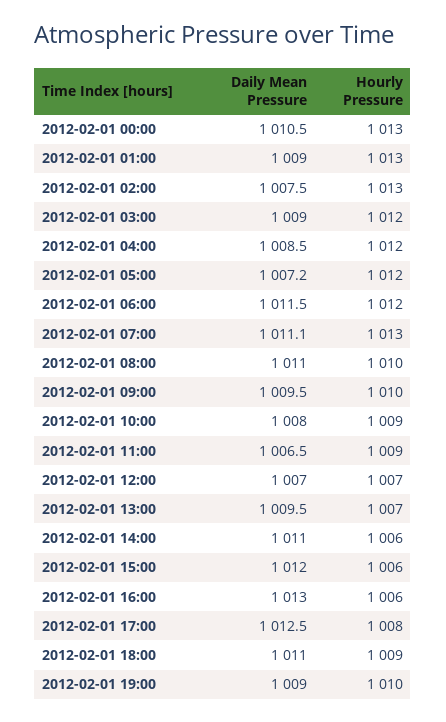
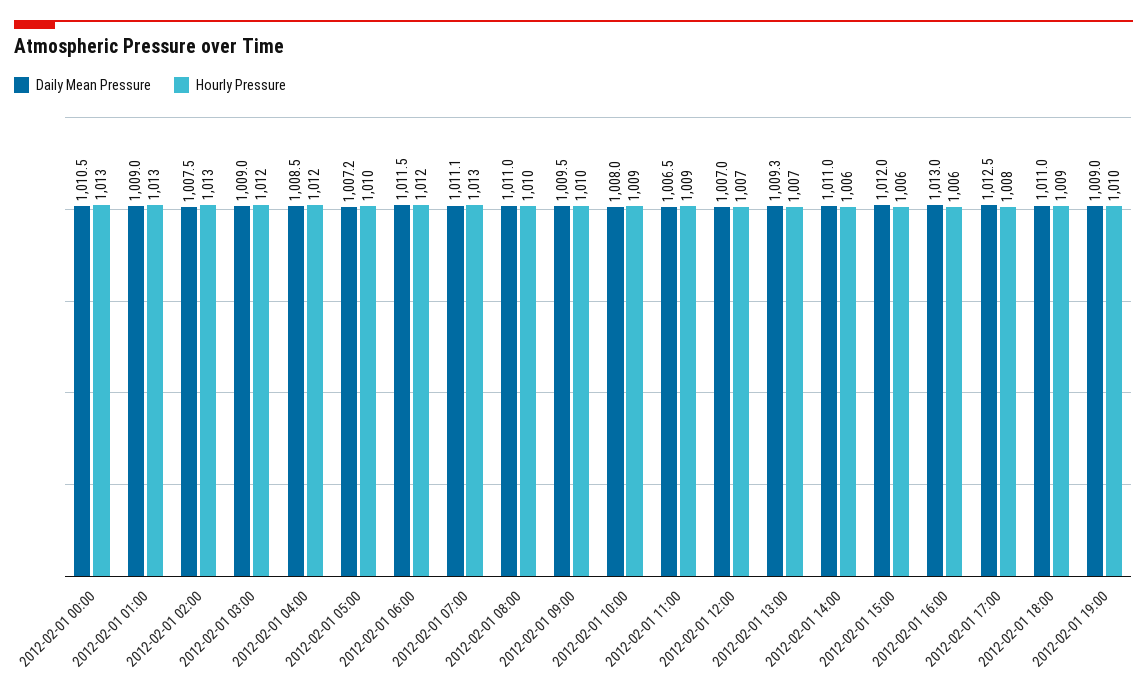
  {
    "Daily Mean Pressure": {
      "2012-02-01 00:00": 1010.5,
      "2012-02-01 01:00": 1009,
      "2012-02-01 02:00": 1007.5,
      "2012-02-01 03:00": 1009,
      "2012-02-01 04:00": 1008.5,
      "2012-02-01 05:00": 1007.2,
      "2012-02-01 06:00": 1011.5,
      "2012-02-01 07:00": 1011.1,
      "2012-02-01 08:00": 1011,
      "2012-02-01 09:00": 1009.5,
      "2012-02-01 10:00": 1008,
      "2012-02-01 11:00": 1006.5,
      "2012-02-01 12:00": 1007,
-     "2012-02-01 13:00": 1009.5,
+     "2012-02-01 13:00": 1009.3,
      "2012-02-01 14:00": 1011,
      "2012-02-01 15:00": 1012,
      "2012-02-01 16:00": 1013,
      "2012-02-01 17:00": 1012.5,
      "2012-02-01 18:00": 1011,
      "2012-02-01 19:00": 1009
    },
    "Hourly Pressure": {
      "2012-02-01 00:00": 1013,
      "2012-02-01 01:00": 1013,
      "2012-02-01 02:00": 1013,
      "2012-02-01 03:00": 1012,
      "2012-02-01 04:00": 1012,
-     "2012-02-01 05:00": 1012,
+     "2012-02-01 05:00": 1010,
      "2012-02-01 06:00": 1012,
      "2012-02-01 07:00": 1013,
      "2012-02-01 08:00": 1010,
      "2012-02-01 09:00": 1010,
      "2012-02-01 10:00": 1009,
      "2012-02-01 11:00": 1009,
      "2012-02-01 12:00": 1007,
      "2012-02-01 13:00": 1007,
      "2012-02-01 14:00": 1006,
      "2012-02-01 15:00": 1006,
      "2012-02-01 16:00": 1006,
      "2012-02-01 17:00": 1008,
      "2012-02-01 18:00": 1009,
      "2012-02-01 19:00": 1010
    }
  }

